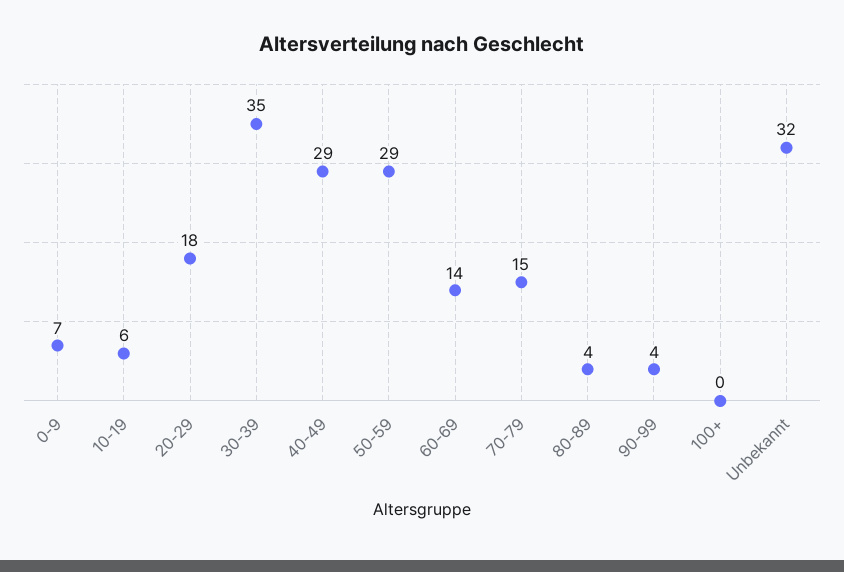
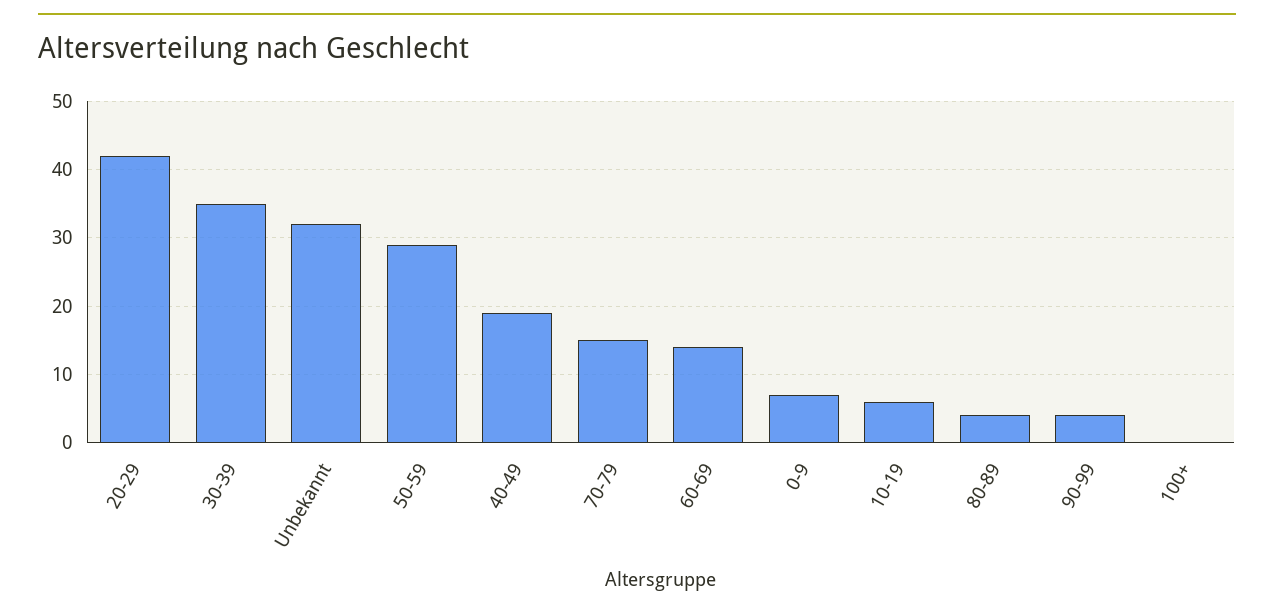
  {
    "0-9": 7,
    "10-19": 6,
-   "20-29": 18,
+   "20-29": 42,
    "30-39": 35,
-   "40-49": 29,
+   "40-49": 19,
    "50-59": 29,
    "60-69": 14,
    "70-79": 15,
    "80-89": 4,
    "90-99": 4,
    "100+": 0,
    "Unbekannt": 32
  }

